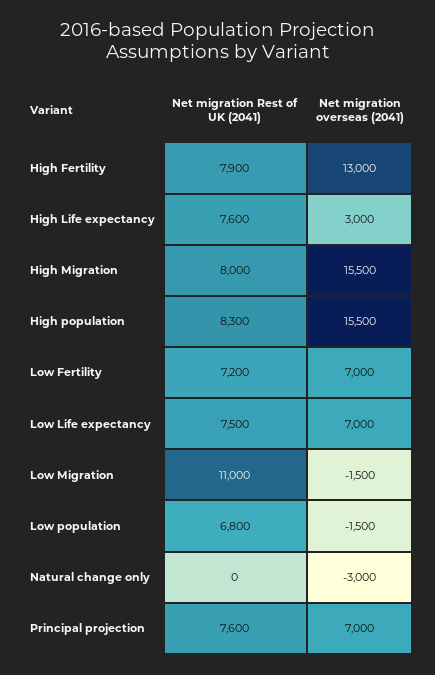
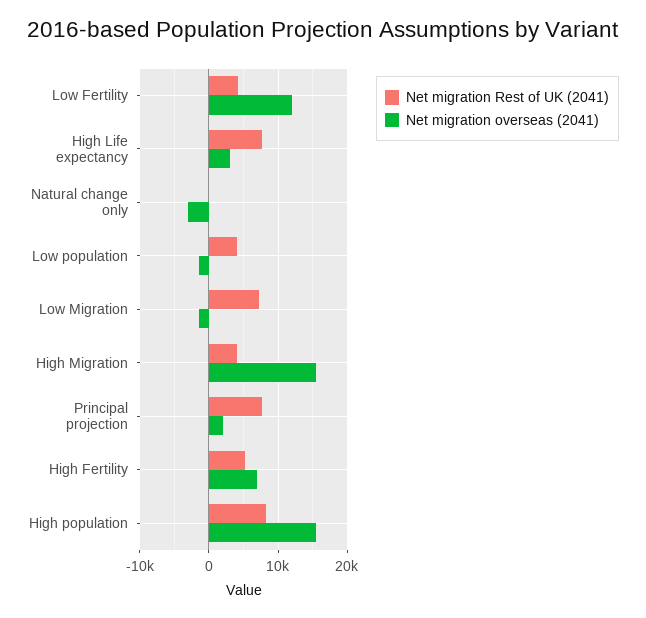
  {
    "Net migration Rest of UK (2041)": {
-     "High Fertility": 7900,
+     "High Fertility": 5000,
      "High Life expectancy": 7600,
-     "High Migration": 8000,
+     "High Migration": 4000,
      "High population": 8300,
-     "Low Fertility": 7200,
+     "Low Fertility": 4000,
-     "Low Life expectancy": 7500,
-     "Low Migration": 11000,
+     "Low Migration": 7000,
-     "Low population": 6800,
+     "Low population": 4000,
      "Natural change only": 0,
      "Principal projection": 7600
    },
    "Net migration overseas (2041)": {
-     "High Fertility": 13000,
+     "High Fertility": 7000,
      "High Life expectancy": 3000,
      "High Migration": 15500,
      "High population": 15500,
-     "Low Fertility": 7000,
+     "Low Fertility": 12000,
-     "Low Life expectancy": 7000,
      "Low Migration": -1500,
      "Low population": -1500,
      "Natural change only": -3000,
-     "Principal projection": 7000
+     "Principal projection": 2000
    }
  }

